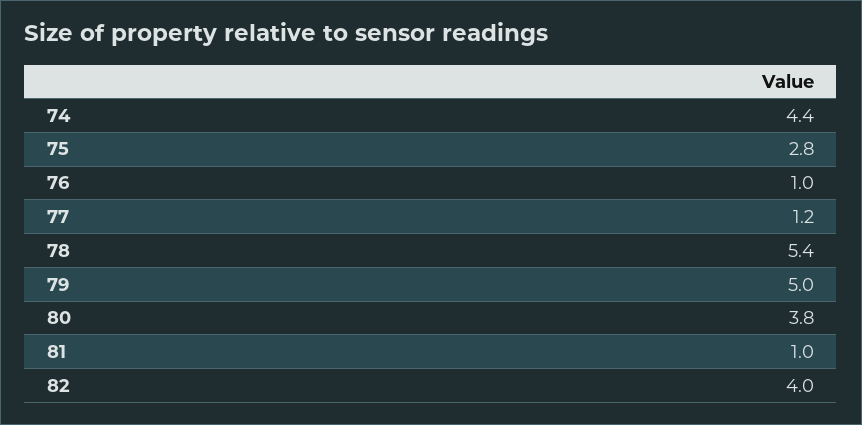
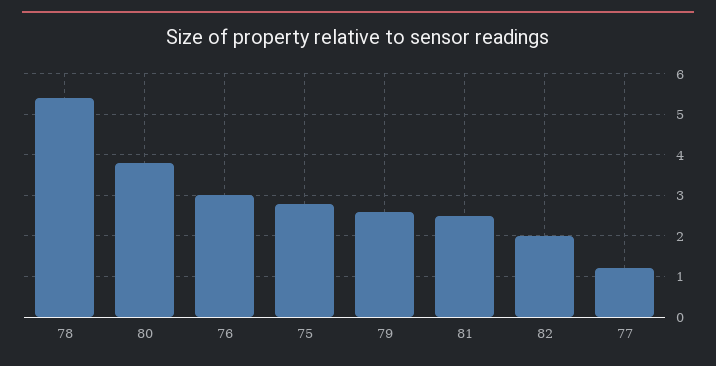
  {
-   "74": 4.4,
    "75": 2.8,
-   "76": 1,
+   "76": 3,
    "77": 1.2,
    "78": 5.4,
-   "79": 5,
+   "79": 2.5,
    "80": 3.8,
-   "81": 1,
+   "81": 2.5,
-   "82": 4
+   "82": 2
  }

